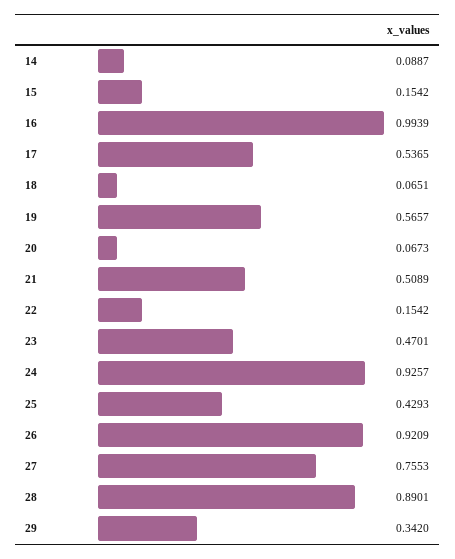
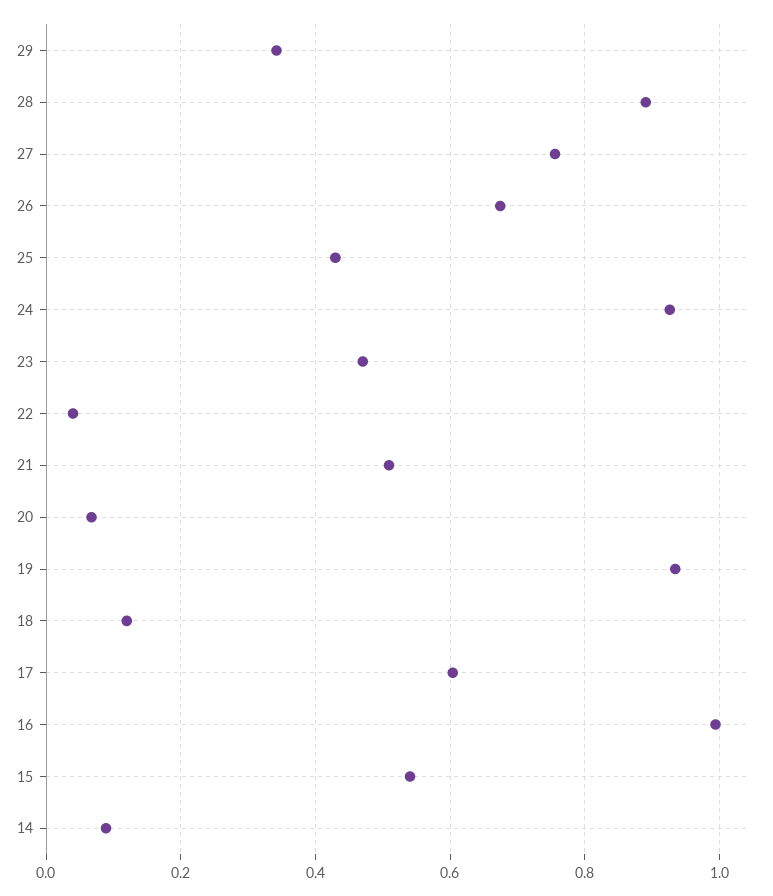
  {
    "14": 0.0887,
-   "15": 0.1542,
+   "15": 0.54,
    "16": 0.9939,
-   "17": 0.5365,
+   "17": 0.6,
-   "18": 0.0651,
+   "18": 0.12,
-   "19": 0.5657,
+   "19": 0.94,
    "20": 0.0673,
    "21": 0.5089,
-   "22": 0.1542,
+   "22": 0.04,
    "23": 0.4701,
    "24": 0.9257,
    "25": 0.4293,
-   "26": 0.9209,
+   "26": 0.68,
    "27": 0.7553,
    "28": 0.8901,
    "29": 0.342
  }

